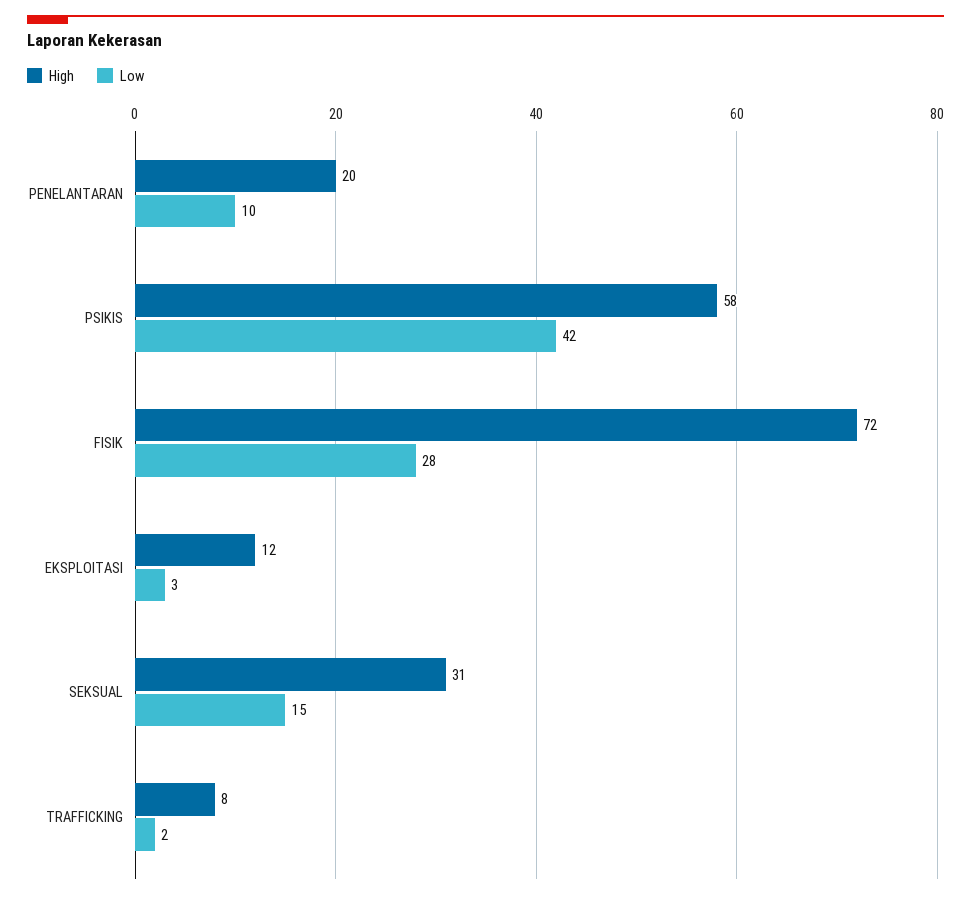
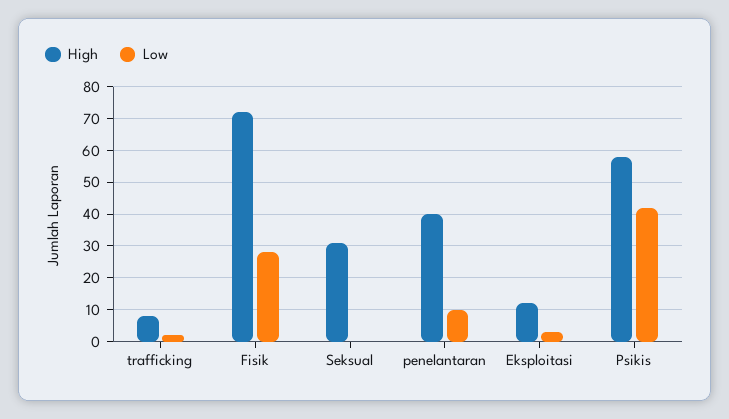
  {
    "High": {
-     "PENELANTARAN": 20,
+     "PENELANTARAN": 40,
      "PSIKIS": 58,
      "FISIK": 72,
      "EKSPLOITASI": 12,
      "SEKSUAL": 31,
      "TRAFFICKING": 8
    },
    "Low": {
      "PENELANTARAN": 10,
      "PSIKIS": 42,
      "FISIK": 28,
      "EKSPLOITASI": 3,
-     "SEKSUAL": 15,
+     "SEKSUAL": 0,
      "TRAFFICKING": 2
    }
  }

